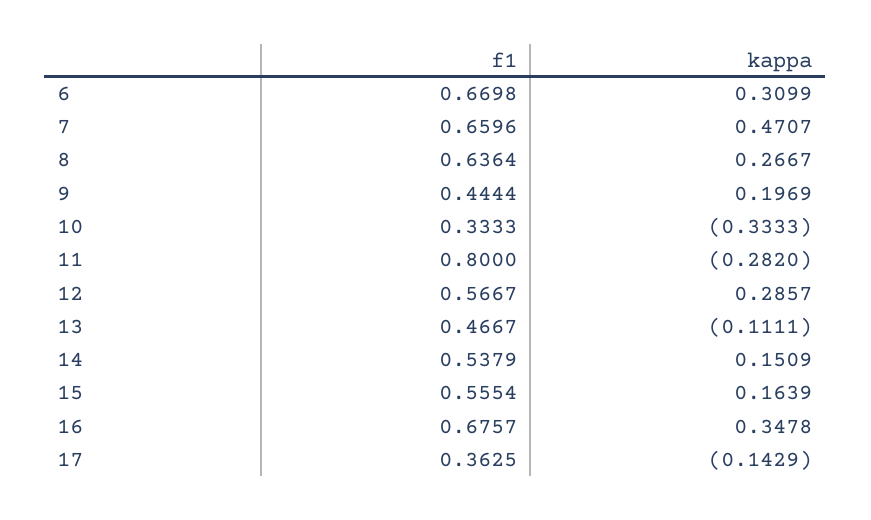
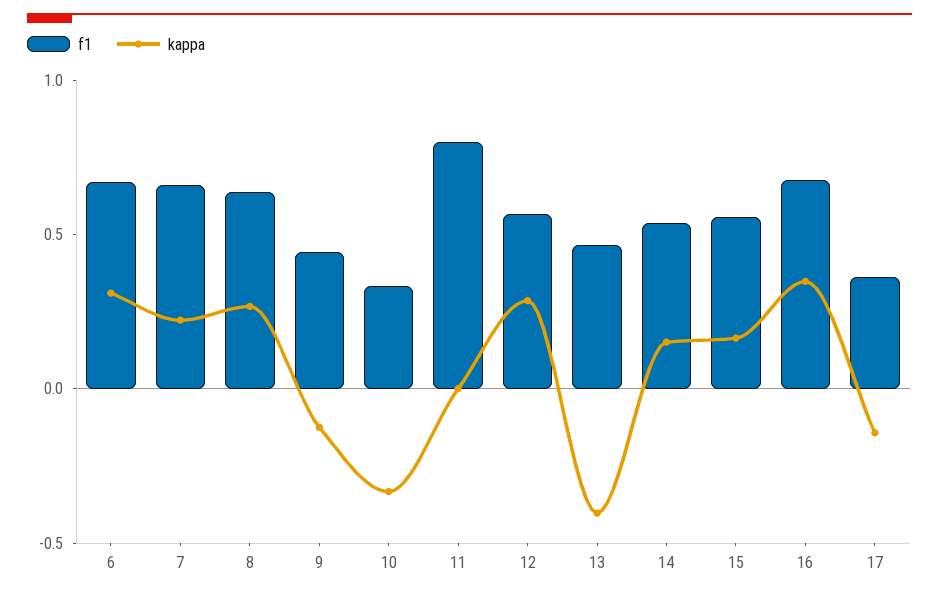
  {
    "f1": {
      "6": 0.6698,
      "7": 0.6596,
      "8": 0.6364,
      "9": 0.4444,
      "10": 0.3333,
      "11": 0.8,
      "12": 0.5667,
      "13": 0.4667,
      "14": 0.5379,
      "15": 0.5554,
      "16": 0.6757,
      "17": 0.3625
    },
    "kappa": {
      "6": 0.3099,
-     "7": 0.4707,
+     "7": 0.2,
      "8": 0.2667,
-     "9": 0.1969,
+     "9": -0.1,
      "10": -0.3333,
-     "11": -0.282,
+     "11": 0,
      "12": 0.2857,
-     "13": -0.1111,
+     "13": -0.4,
      "14": 0.1509,
      "15": 0.1639,
      "16": 0.3478,
      "17": -0.1429
    }
  }

